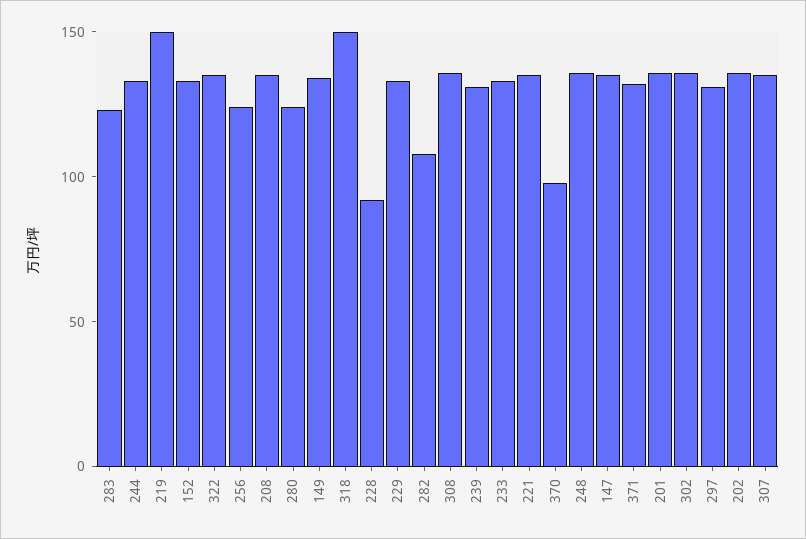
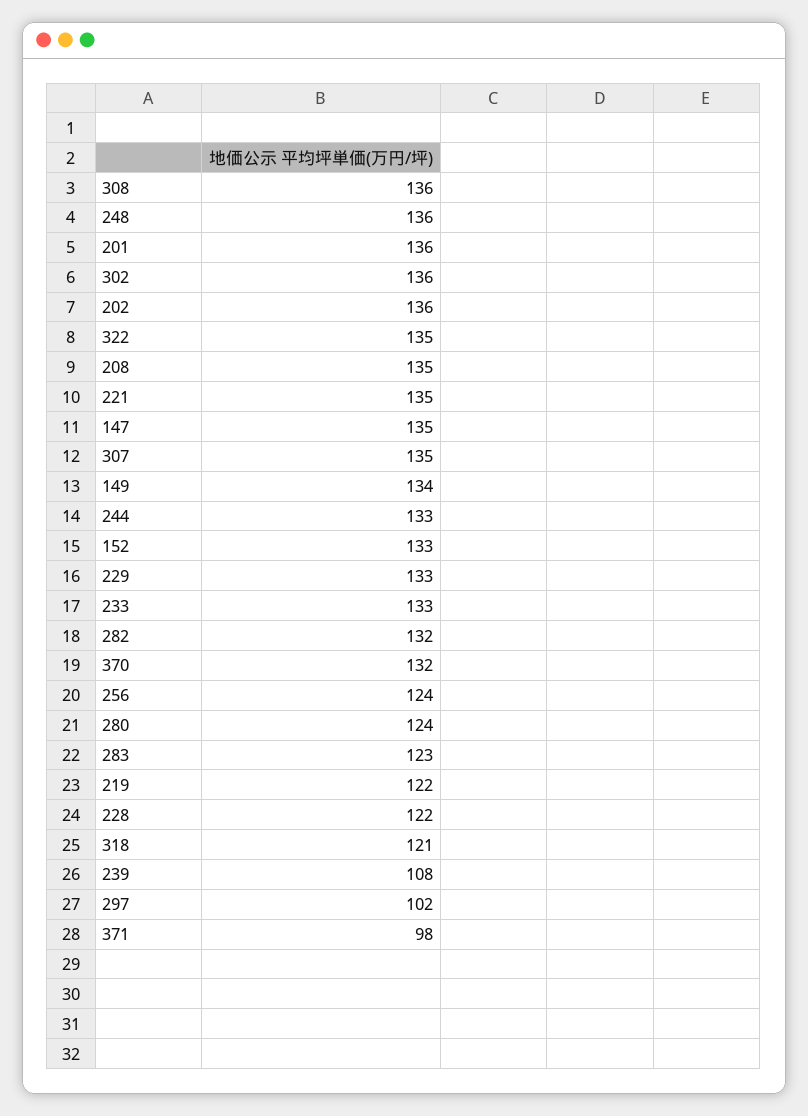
  {
    "283": 123,
    "244": 133,
-   "219": 150,
+   "219": 122,
    "152": 133,
    "322": 135,
    "256": 124,
    "208": 135,
    "280": 124,
    "149": 134,
-   "318": 150,
+   "318": 121,
-   "228": 90,
+   "228": 122,
    "229": 133,
-   "282": 110,
+   "282": 132,
    "308": 136,
-   "239": 130,
+   "239": 108,
    "233": 133,
    "221": 135,
-   "370": 100,
+   "370": 132,
    "248": 136,
    "147": 135,
-   "371": 130,
+   "371": 98,
    "201": 136,
    "302": 136,
-   "297": 130,
+   "297": 102,
    "202": 136,
    "307": 135
  }

